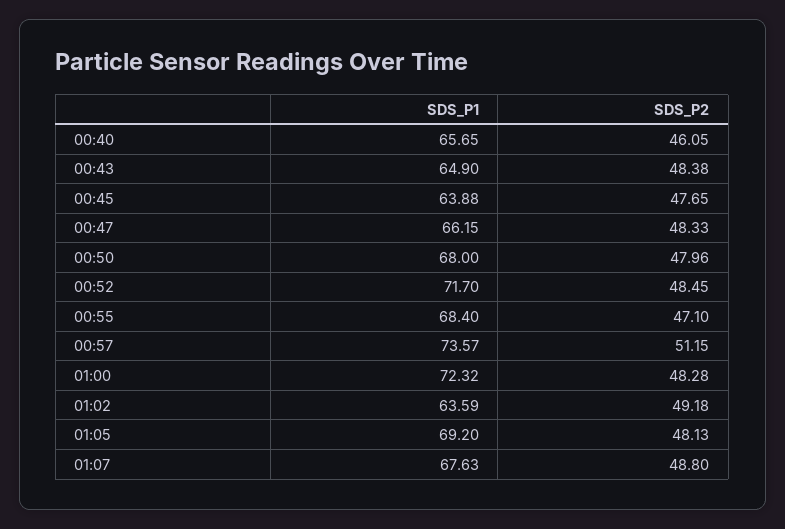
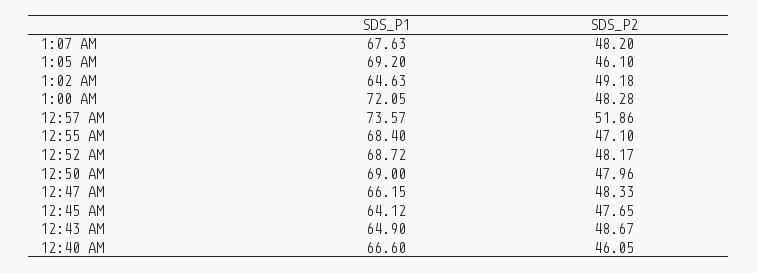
  {
    "SDS_P1": {
-     "00:40": 65.65,
+     "00:40": 66.6,
      "00:43": 64.9,
-     "00:45": 63.88,
+     "00:45": 64.12,
      "00:47": 66.15,
-     "00:50": 68,
+     "00:50": 69,
-     "00:52": 71.7,
+     "00:52": 68.72,
      "00:55": 68.4,
      "00:57": 73.57,
-     "01:00": 72.32,
+     "01:00": 72.05,
-     "01:02": 63.59,
+     "01:02": 64.63,
      "01:05": 69.2,
      "01:07": 67.63
    },
    "SDS_P2": {
      "00:40": 46.05,
-     "00:43": 48.38,
+     "00:43": 48.67,
      "00:45": 47.65,
      "00:47": 48.33,
      "00:50": 47.96,
-     "00:52": 48.45,
+     "00:52": 48.17,
      "00:55": 47.1,
-     "00:57": 51.15,
+     "00:57": 51.86,
      "01:00": 48.28,
      "01:02": 49.18,
-     "01:05": 48.13,
+     "01:05": 46.1,
-     "01:07": 48.8
+     "01:07": 48.2
    }
  }

